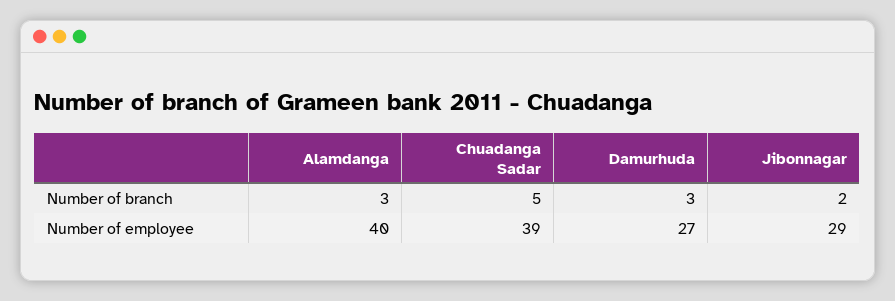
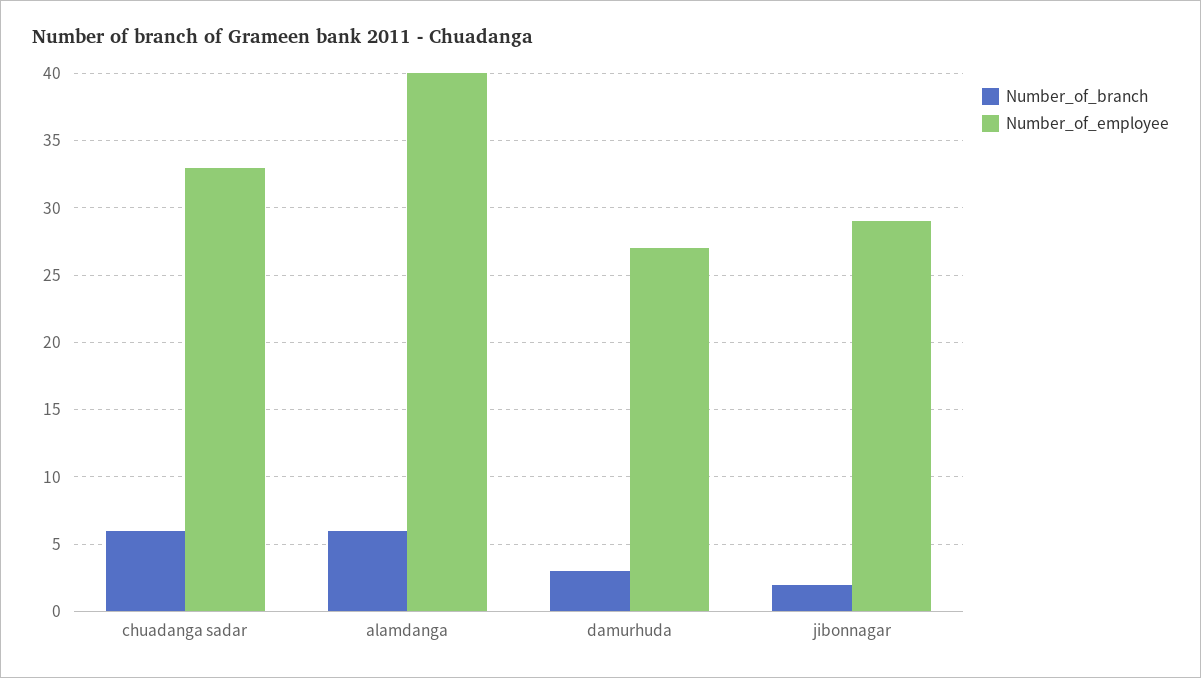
  {
    "Number of branch": {
-     "Alamdanga": 3,
+     "Alamdanga": 6,
-     "Chuadanga Sadar": 5,
+     "Chuadanga Sadar": 6,
      "Damurhuda": 3,
      "Jibonnagar": 2
    },
    "Number of employee": {
      "Alamdanga": 40,
-     "Chuadanga Sadar": 39,
+     "Chuadanga Sadar": 33,
      "Damurhuda": 27,
      "Jibonnagar": 29
    }
  }

